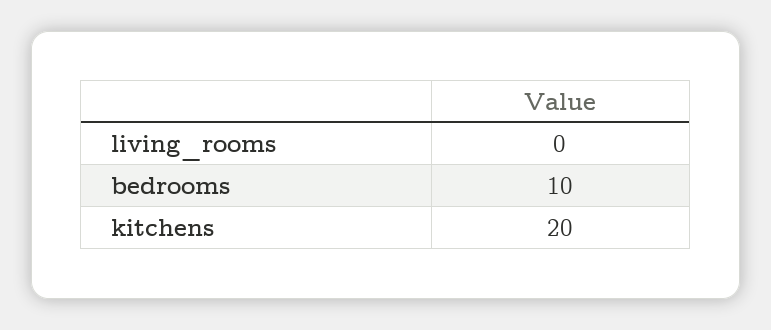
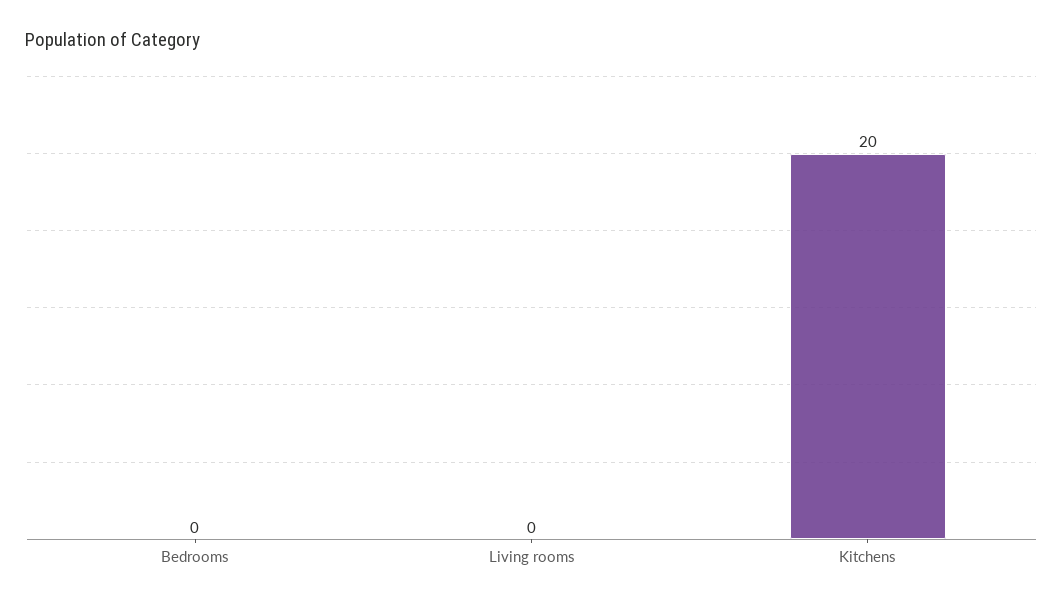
  {
    "living_rooms": 0,
-   "bedrooms": 10,
+   "bedrooms": 0,
    "kitchens": 20
  }

